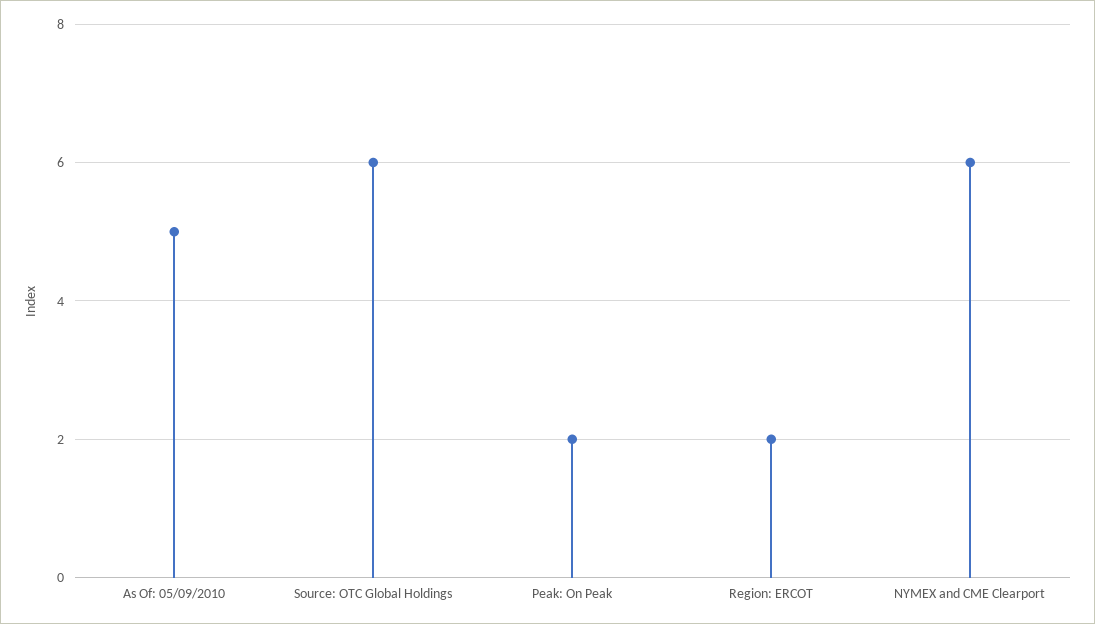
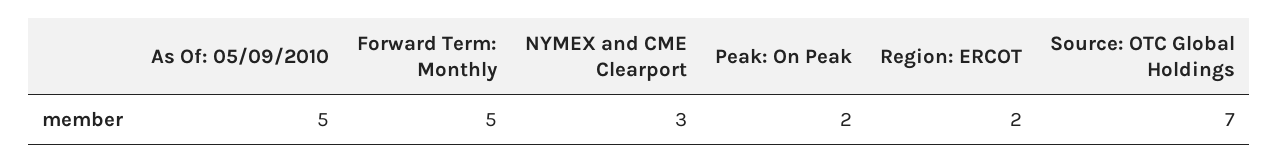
  {
    "As Of: 05/09/2010": 5,
-   "Source: OTC Global Holdings": 6,
+   "Source: OTC Global Holdings": 7,
    "Peak: On Peak": 2,
    "Region: ERCOT": 2,
-   "NYMEX and CME Clearport": 6
+   "NYMEX and CME Clearport": 3,
+   "Forward Term: Monthly": 5
  }

